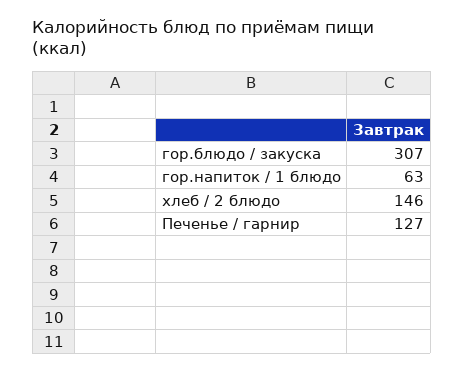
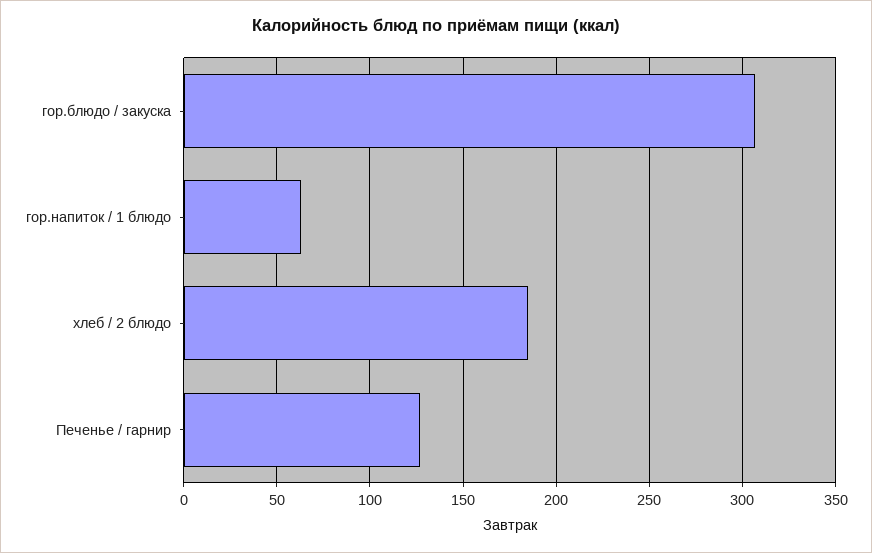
  {
    "гор.блюдо / закуска": 307,
    "гор.напиток / 1 блюдо": 63,
-   "хлеб / 2 блюдо": 146,
+   "хлеб / 2 блюдо": 185,
    "Печенье / гарнир": 127
  }

